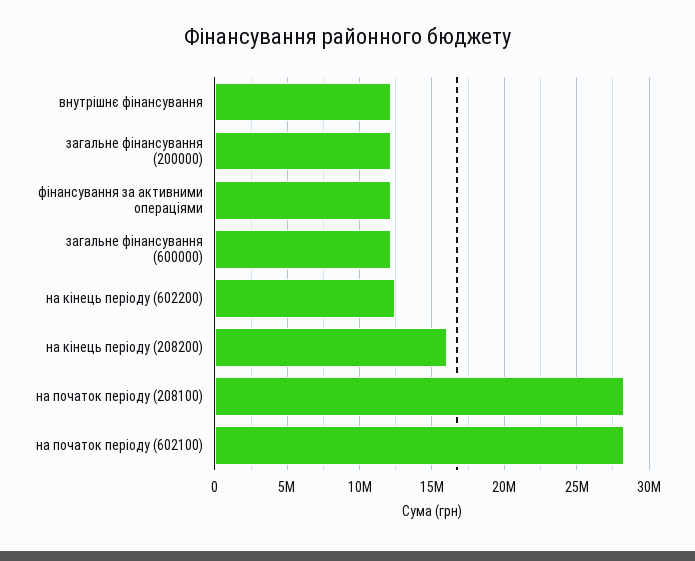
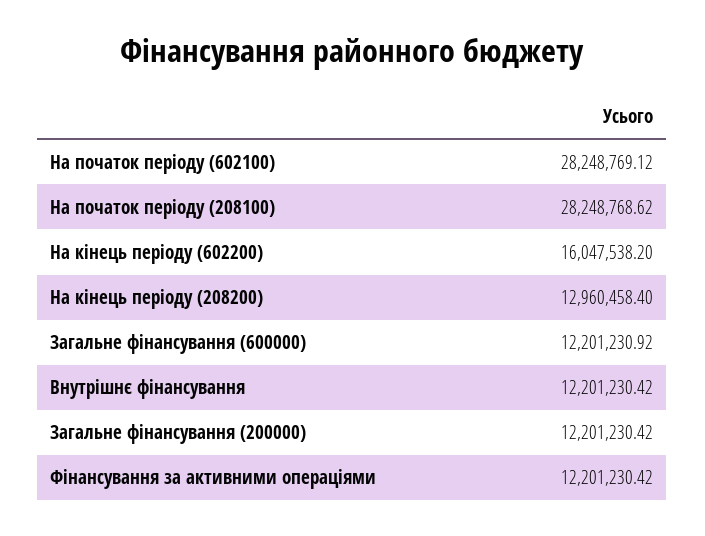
  {
    "внутрішнє фінансування": 12201230.42,
    "загальне фінансування (200000)": 12201230.42,
    "фінансування за активними операціями": 12201230.42,
    "загальне фінансування (600000)": 12201230.92,
-   "на кінець періоду (602200)": 12500000,
+   "на кінець періоду (602200)": 16047538.2,
-   "на кінець періоду (208200)": 16000000,
+   "на кінець періоду (208200)": 12960458.4,
    "на початок періоду (208100)": 28248768.62,
    "на початок періоду (602100)": 28248769.12
  }

